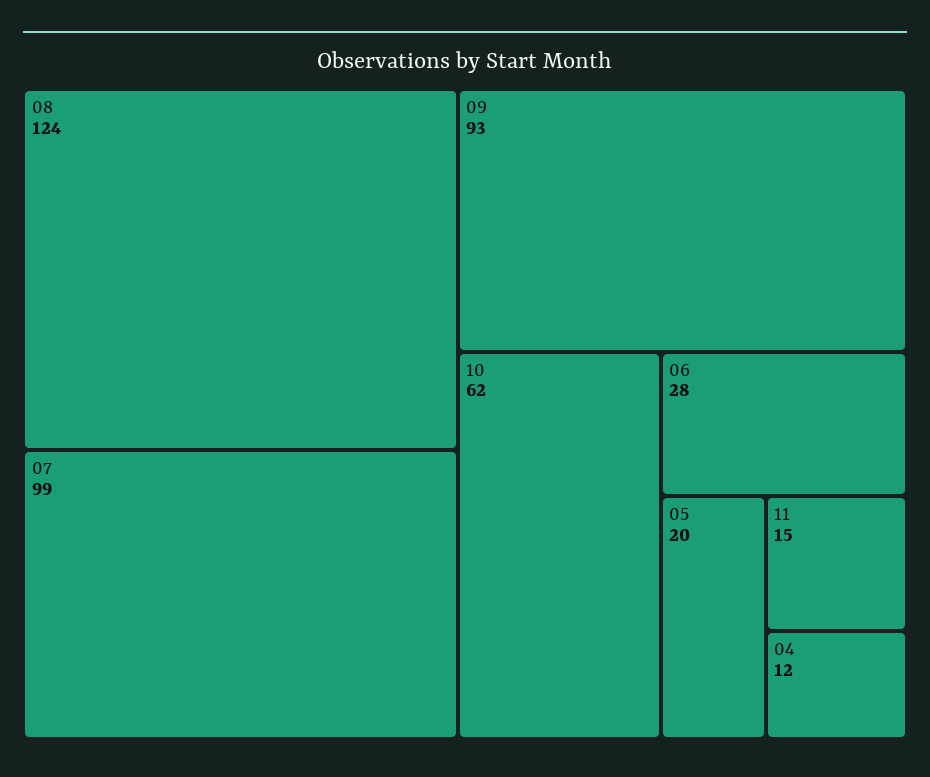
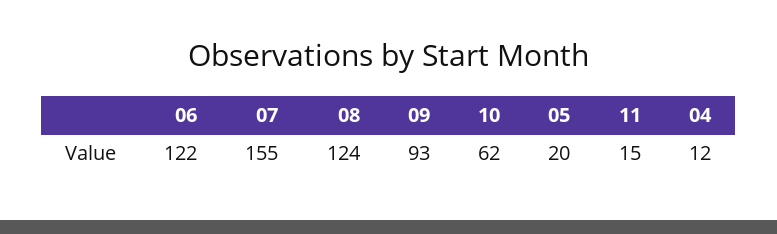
  {
    "08": 124,
-   "07": 99,
+   "07": 155,
    "09": 93,
    "10": 62,
-   "06": 28,
+   "06": 122,
    "05": 20,
    "11": 15,
    "04": 12
  }

